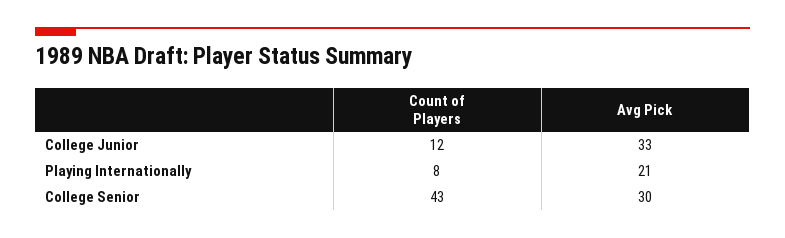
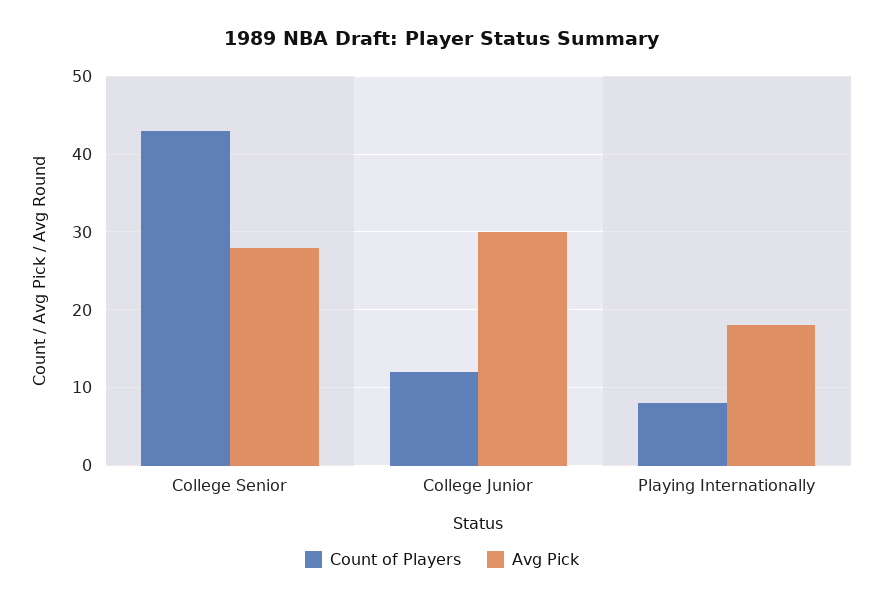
  {
    "Count of Players": {
      "College Junior": 12,
      "Playing Internationally": 8,
      "College Senior": 43
    },
    "Avg Pick": {
-     "College Junior": 33,
+     "College Junior": 30,
-     "Playing Internationally": 21,
+     "Playing Internationally": 18,
-     "College Senior": 30
+     "College Senior": 28
    }
  }

